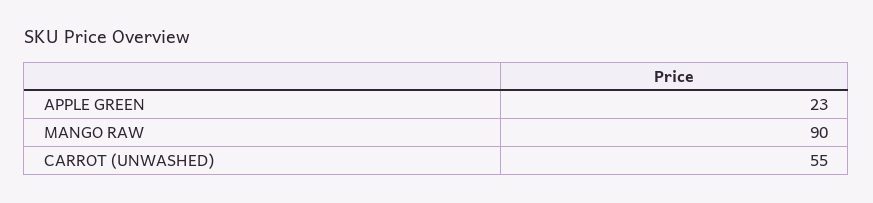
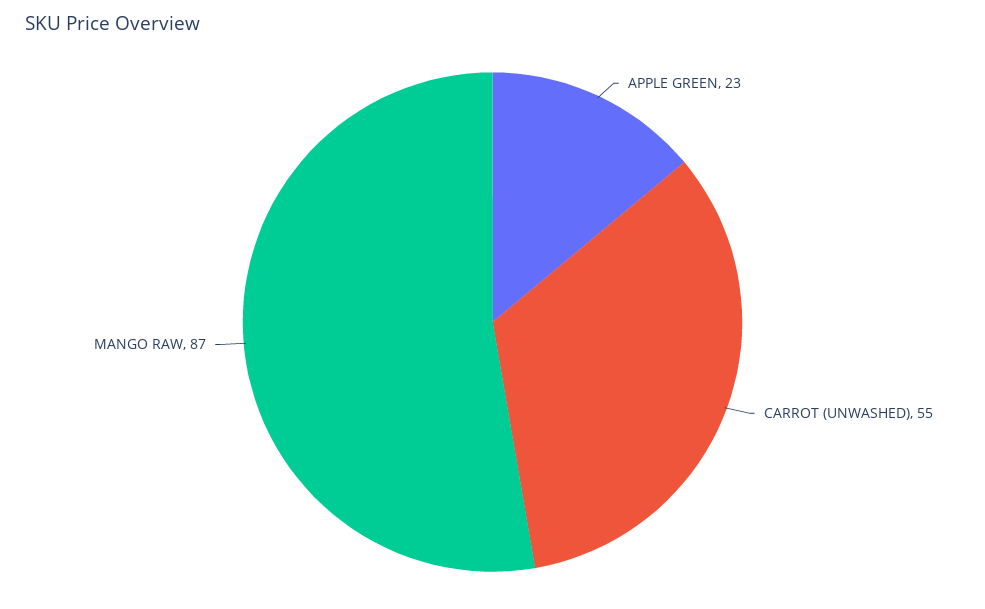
  {
    "APPLE GREEN": 23,
-   "MANGO RAW": 90,
+   "MANGO RAW": 87,
    "CARROT (UNWASHED)": 55
  }

